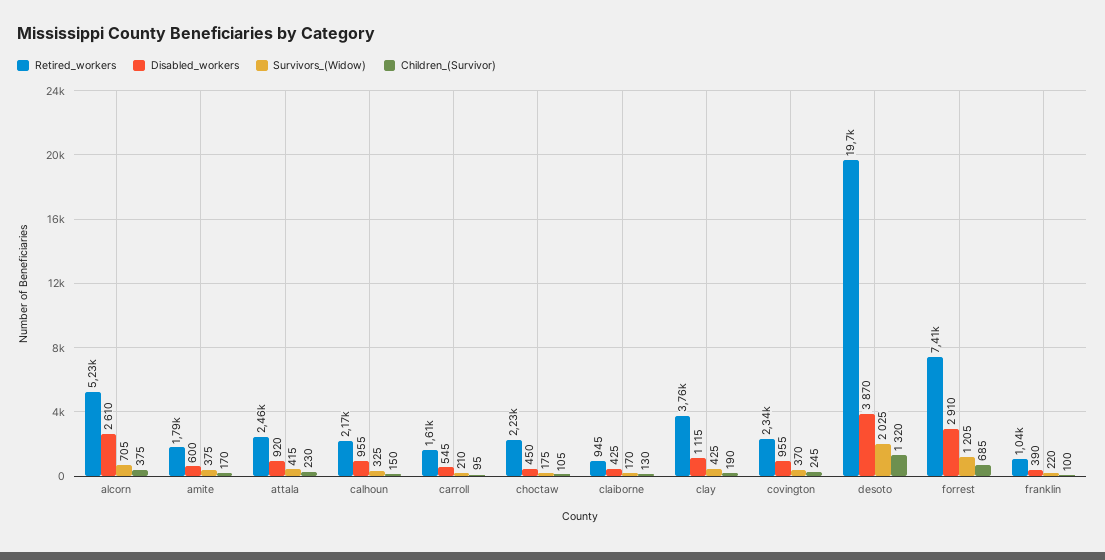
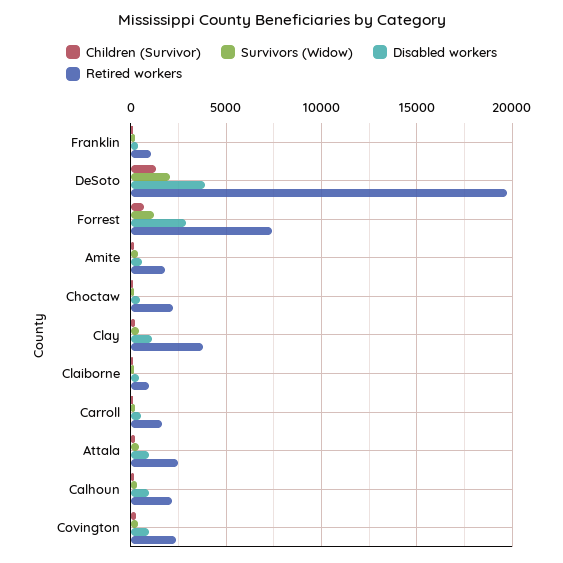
  {
    "Retired_workers": {
-     "alcorn": 5230,
      "amite": 1790,
      "attala": 2460,
      "calhoun": 2170,
      "carroll": 1610,
      "choctaw": 2230,
      "claiborne": 945,
      "clay": 3760,
      "covington": 2340,
      "desoto": 19700,
      "forrest": 7410,
      "franklin": 1040
    },
    "Disabled_workers": {
-     "alcorn": 2610,
      "amite": 600,
      "attala": 920,
      "calhoun": 955,
      "carroll": 545,
      "choctaw": 450,
      "claiborne": 425,
      "clay": 1115,
      "covington": 955,
      "desoto": 3870,
      "forrest": 2910,
      "franklin": 390
    },
    "Survivors_(Widow)": {
-     "alcorn": 705,
      "amite": 375,
      "attala": 415,
      "calhoun": 325,
      "carroll": 210,
      "choctaw": 175,
      "claiborne": 170,
      "clay": 425,
      "covington": 370,
      "desoto": 2025,
      "forrest": 1205,
      "franklin": 220
    },
    "Children_(Survivor)": {
-     "alcorn": 375,
      "amite": 170,
      "attala": 230,
      "calhoun": 150,
      "carroll": 95,
      "choctaw": 105,
      "claiborne": 130,
      "clay": 190,
      "covington": 245,
      "desoto": 1320,
      "forrest": 685,
      "franklin": 100
    }
  }

